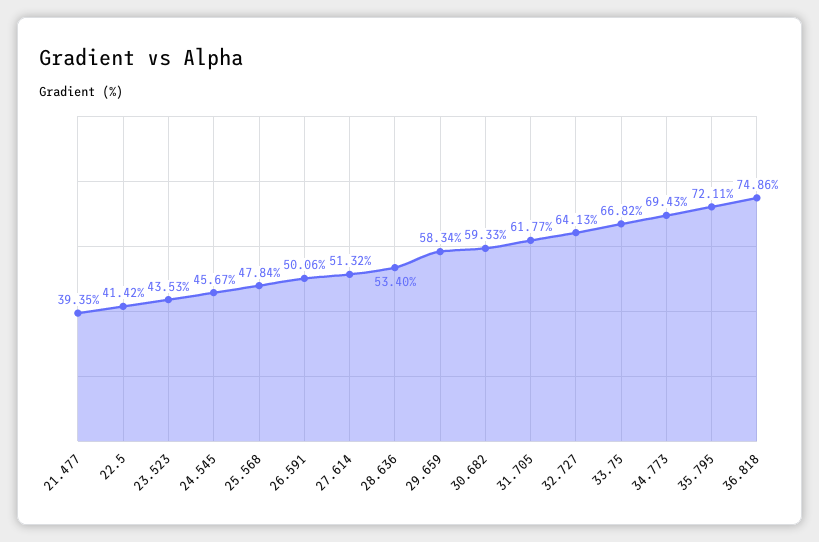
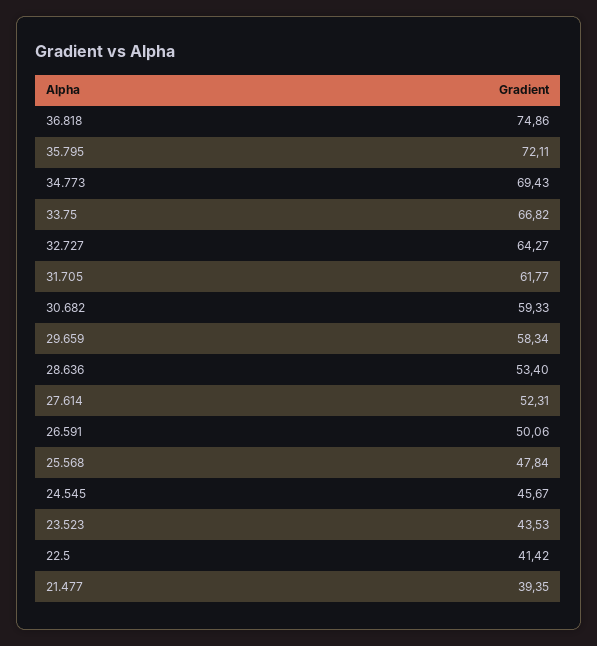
  {
    "21.477": 39.35,
    "22.5": 41.42,
    "23.523": 43.53,
    "24.545": 45.67,
    "25.568": 47.84,
    "26.591": 50.06,
-   "27.614": 51.32,
+   "27.614": 52.31,
    "28.636": 53.4,
    "29.659": 58.34,
    "30.682": 59.33,
    "31.705": 61.77,
-   "32.727": 64.13,
+   "32.727": 64.27,
    "33.75": 66.82,
    "34.773": 69.43,
    "35.795": 72.11,
    "36.818": 74.86
  }

